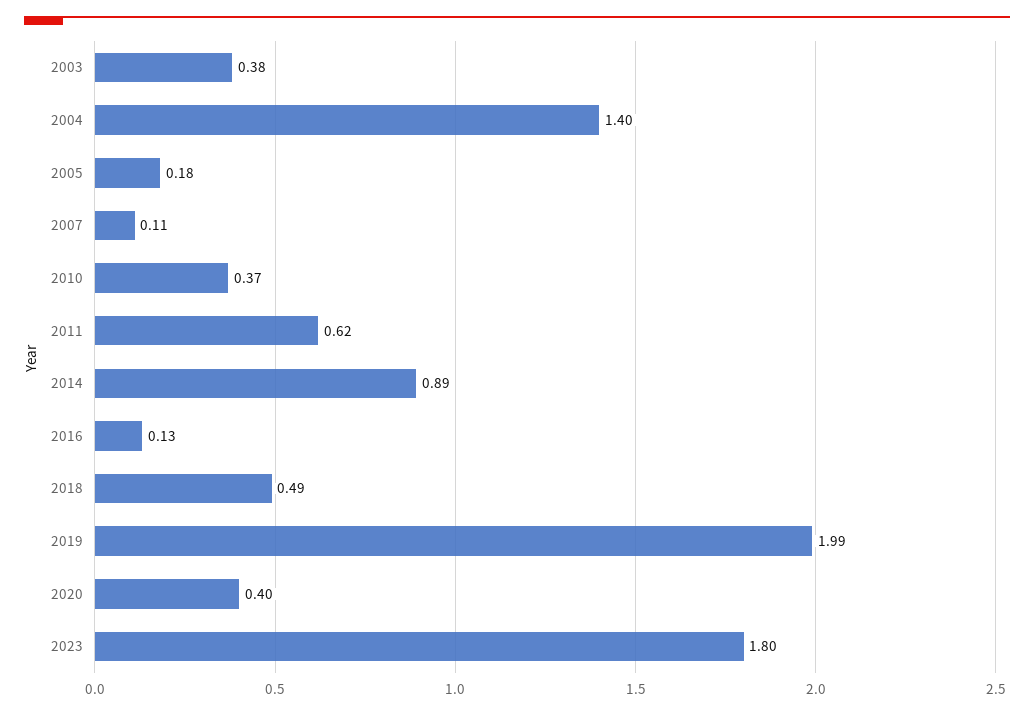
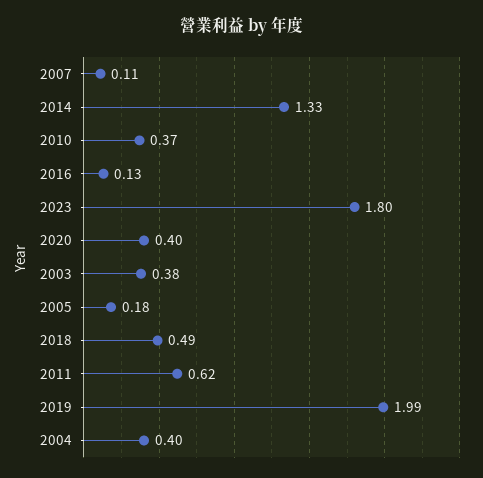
  {
    "2003": 0.38,
-   "2004": 1.4,
+   "2004": 0.4,
    "2005": 0.18,
    "2007": 0.11,
    "2010": 0.37,
    "2011": 0.62,
-   "2014": 0.89,
+   "2014": 1.33,
    "2016": 0.13,
    "2018": 0.49,
    "2019": 1.99,
    "2020": 0.4,
    "2023": 1.8
  }

